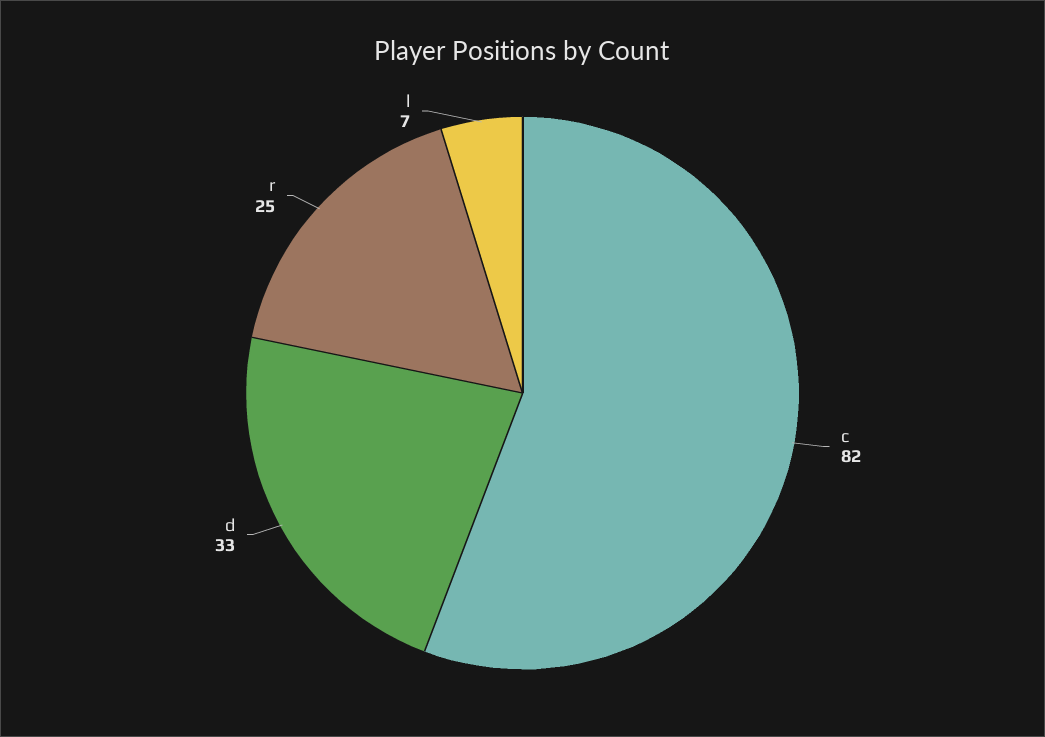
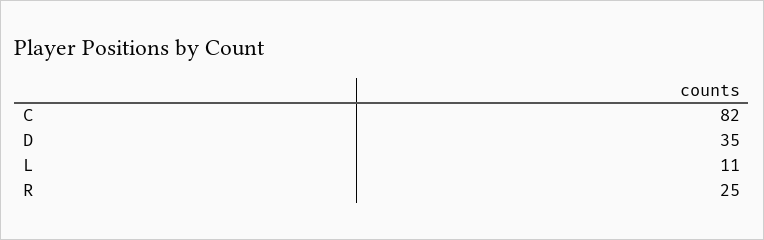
  {
    "c": 82,
-   "d": 33,
+   "d": 35,
    "r": 25,
-   "l": 7
+   "l": 11
  }

